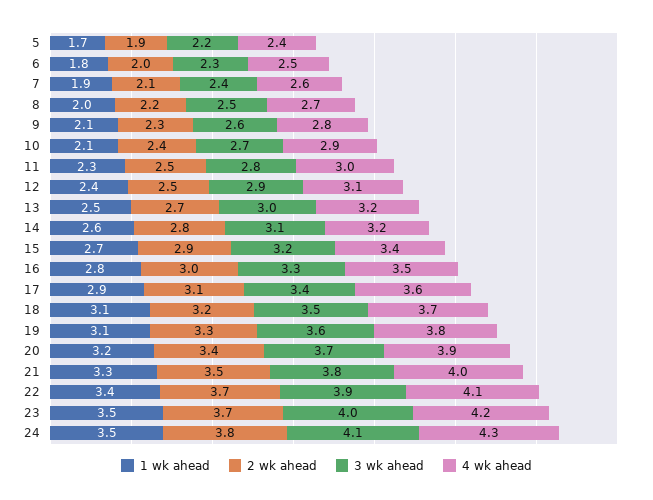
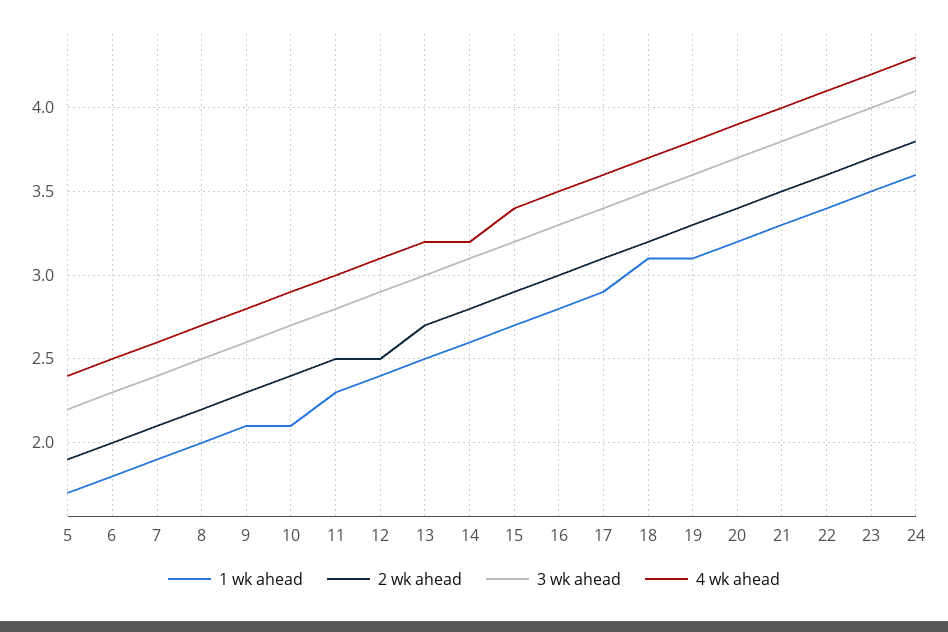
  {
    "1 wk ahead": {
      "5": 1.7,
      "6": 1.8,
      "7": 1.9,
      "8": 2,
      "9": 2.1,
      "10": 2.1,
      "11": 2.3,
      "12": 2.4,
      "13": 2.5,
      "14": 2.6,
      "15": 2.7,
      "16": 2.8,
      "17": 2.9,
      "18": 3.1,
      "19": 3.1,
      "20": 3.2,
      "21": 3.3,
      "22": 3.4,
      "23": 3.5,
-     "24": 3.5
+     "24": 3.6
    },
    "2 wk ahead": {
      "5": 1.9,
      "6": 2,
      "7": 2.1,
      "8": 2.2,
      "9": 2.3,
      "10": 2.4,
      "11": 2.5,
      "12": 2.5,
      "13": 2.7,
      "14": 2.8,
      "15": 2.9,
      "16": 3,
      "17": 3.1,
      "18": 3.2,
      "19": 3.3,
      "20": 3.4,
      "21": 3.5,
-     "22": 3.7,
+     "22": 3.6,
      "23": 3.7,
      "24": 3.8
    },
    "3 wk ahead": {
      "5": 2.2,
      "6": 2.3,
      "7": 2.4,
      "8": 2.5,
      "9": 2.6,
      "10": 2.7,
      "11": 2.8,
      "12": 2.9,
      "13": 3,
      "14": 3.1,
      "15": 3.2,
      "16": 3.3,
      "17": 3.4,
      "18": 3.5,
      "19": 3.6,
      "20": 3.7,
      "21": 3.8,
      "22": 3.9,
      "23": 4,
      "24": 4.1
    },
    "4 wk ahead": {
      "5": 2.4,
      "6": 2.5,
      "7": 2.6,
      "8": 2.7,
      "9": 2.8,
      "10": 2.9,
      "11": 3,
      "12": 3.1,
      "13": 3.2,
      "14": 3.2,
      "15": 3.4,
      "16": 3.5,
      "17": 3.6,
      "18": 3.7,
      "19": 3.8,
      "20": 3.9,
      "21": 4,
      "22": 4.1,
      "23": 4.2,
      "24": 4.3
    }
  }

